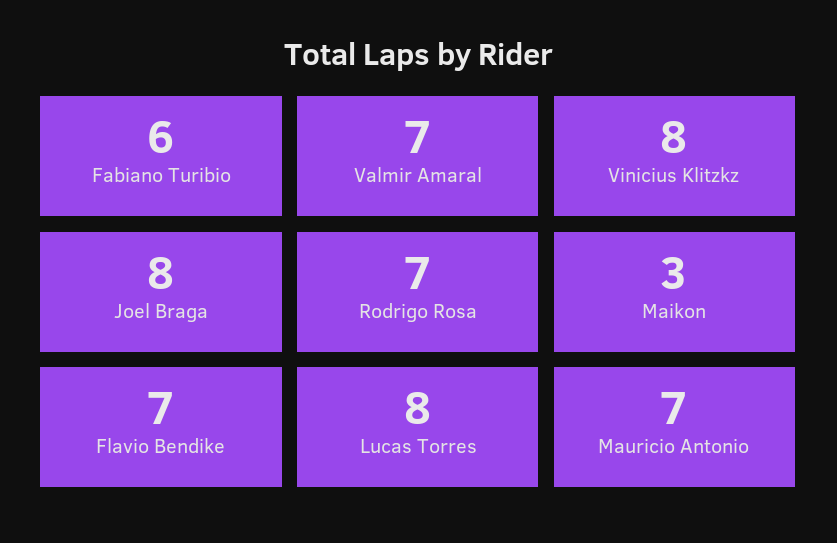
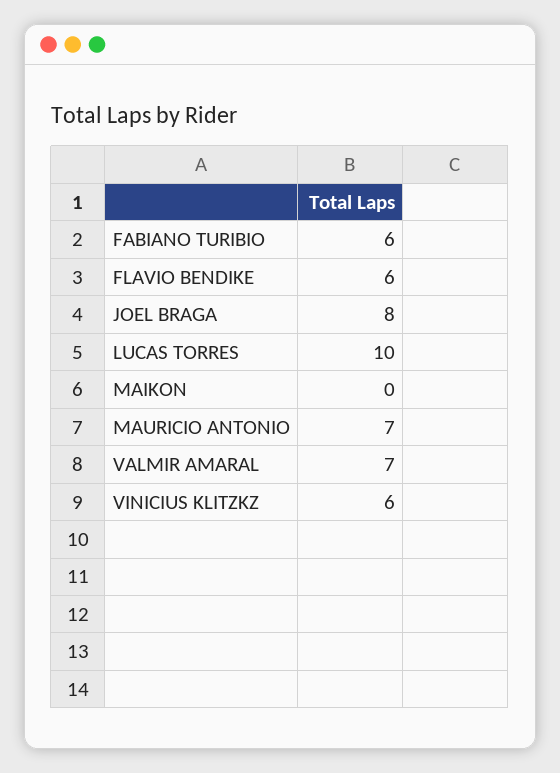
  {
    "Fabiano Turibio": 6,
    "Valmir Amaral": 7,
-   "Vinicius Klitzkz": 8,
+   "Vinicius Klitzkz": 6,
    "Joel Braga": 8,
-   "Rodrigo Rosa": 7,
-   "Maikon": 3,
+   "Maikon": 0,
-   "Flavio Bendike": 7,
+   "Flavio Bendike": 6,
-   "Lucas Torres": 8,
+   "Lucas Torres": 10,
    "Mauricio Antonio": 7
  }

